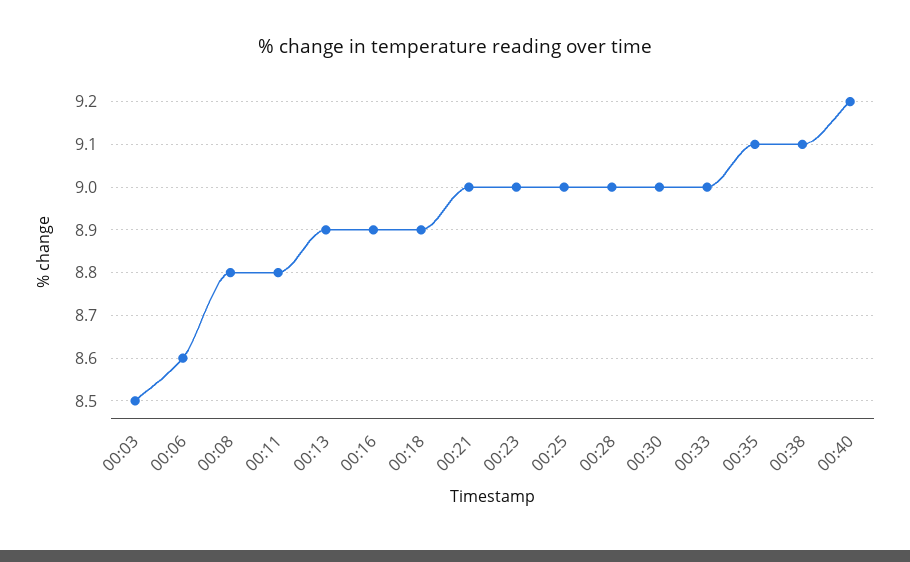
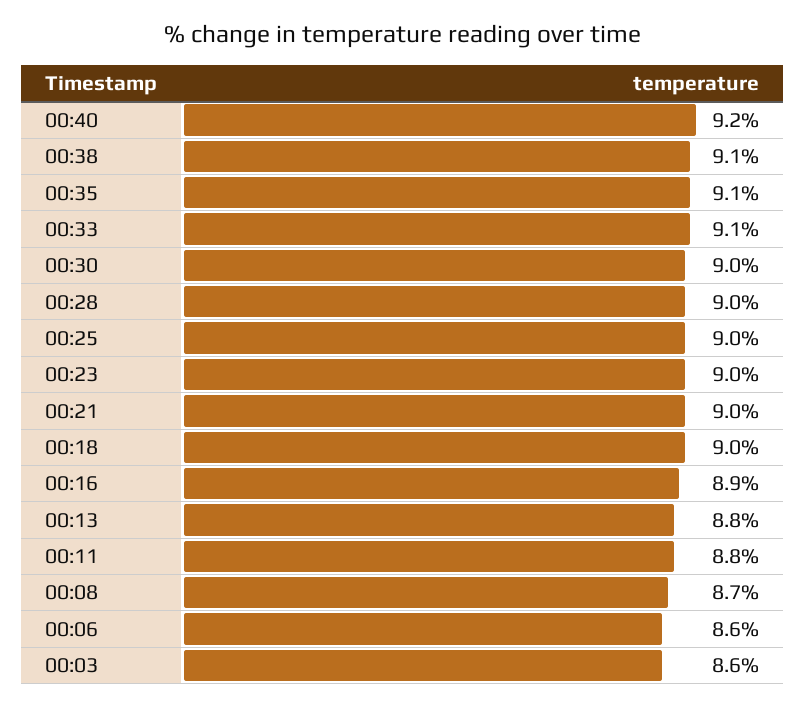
  {
-   "00:03": 8.5,
+   "00:03": 8.6,
    "00:06": 8.6,
-   "00:08": 8.8,
+   "00:08": 8.7,
    "00:11": 8.8,
-   "00:13": 8.9,
+   "00:13": 8.8,
    "00:16": 8.9,
-   "00:18": 8.9,
+   "00:18": 9,
    "00:21": 9,
    "00:23": 9,
    "00:25": 9,
    "00:28": 9,
    "00:30": 9,
-   "00:33": 9,
+   "00:33": 9.1,
    "00:35": 9.1,
    "00:38": 9.1,
    "00:40": 9.2
  }

